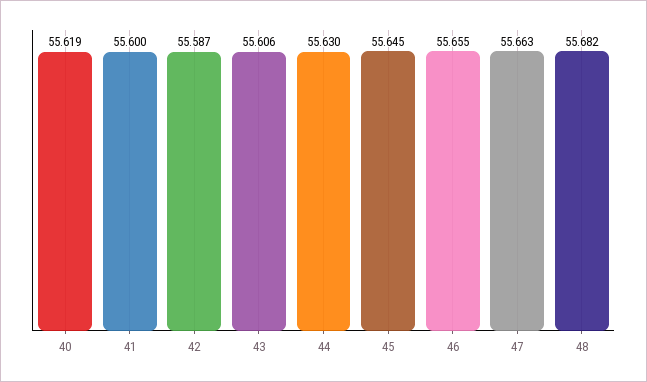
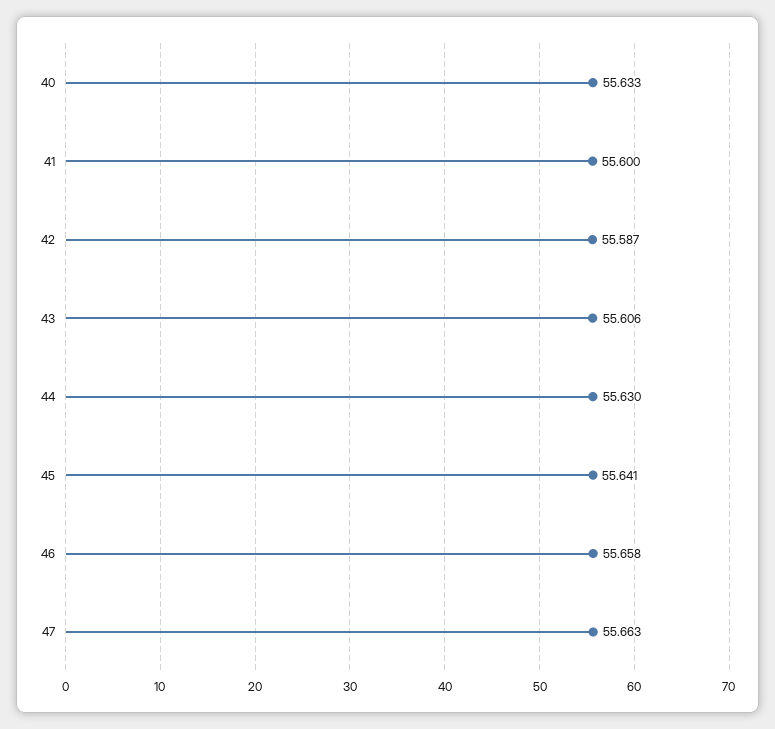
  {
-   "40": 55.619,
+   "40": 55.633,
    "41": 55.6,
    "42": 55.587,
    "43": 55.606,
    "44": 55.63,
-   "45": 55.645,
+   "45": 55.641,
-   "46": 55.655,
+   "46": 55.658,
-   "47": 55.663,
+   "47": 55.663
-   "48": 55.682
  }

